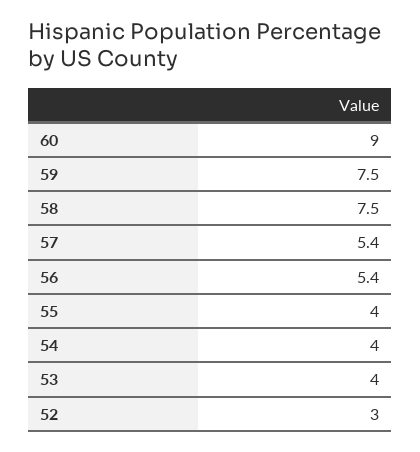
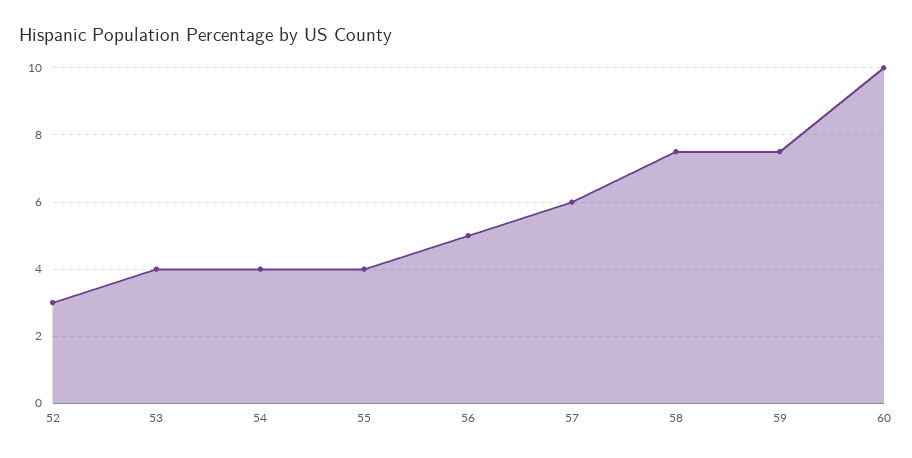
  {
-   "60": 9,
+   "60": 10,
    "59": 7.5,
    "58": 7.5,
-   "57": 5.4,
+   "57": 6,
-   "56": 5.4,
+   "56": 5,
    "55": 4,
    "54": 4,
    "53": 4,
    "52": 3
  }

